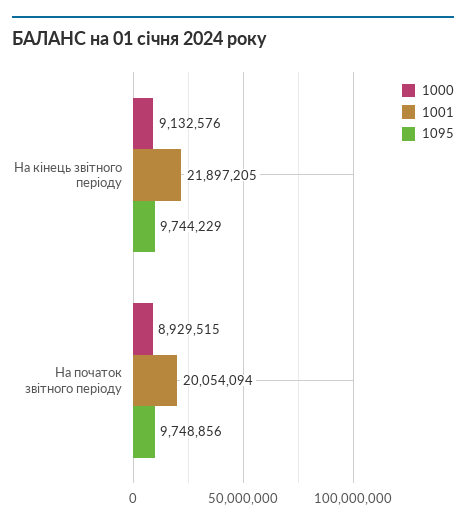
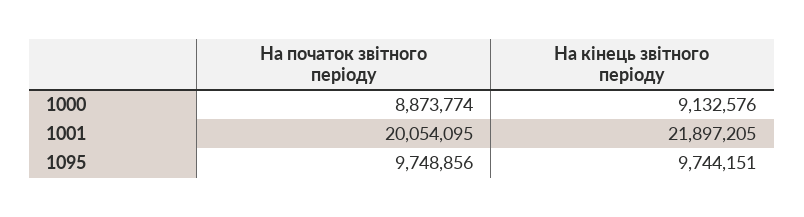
  {
    "1000": {
      "На кінець звітного періоду": 9132576,
-     "На початок звітного періоду": 8929515
+     "На початок звітного періоду": 8873774
    },
    "1001": {
      "На кінець звітного періоду": 21897205,
-     "На початок звітного періоду": 20054094
+     "На початок звітного періоду": 20054095
    },
    "1095": {
-     "На кінець звітного періоду": 9744229,
+     "На кінець звітного періоду": 9744151,
      "На початок звітного періоду": 9748856
    }
  }

